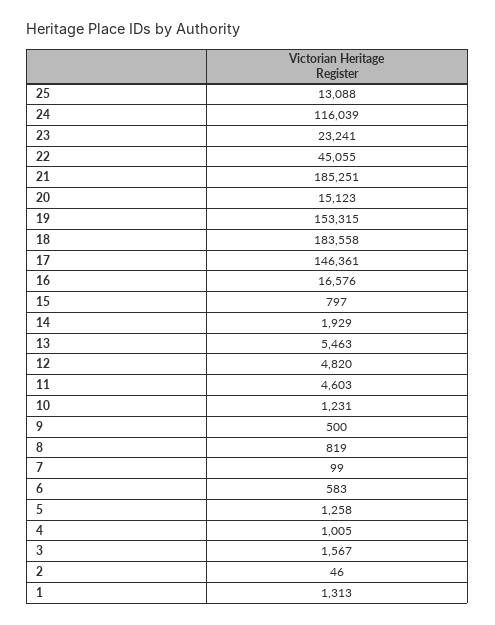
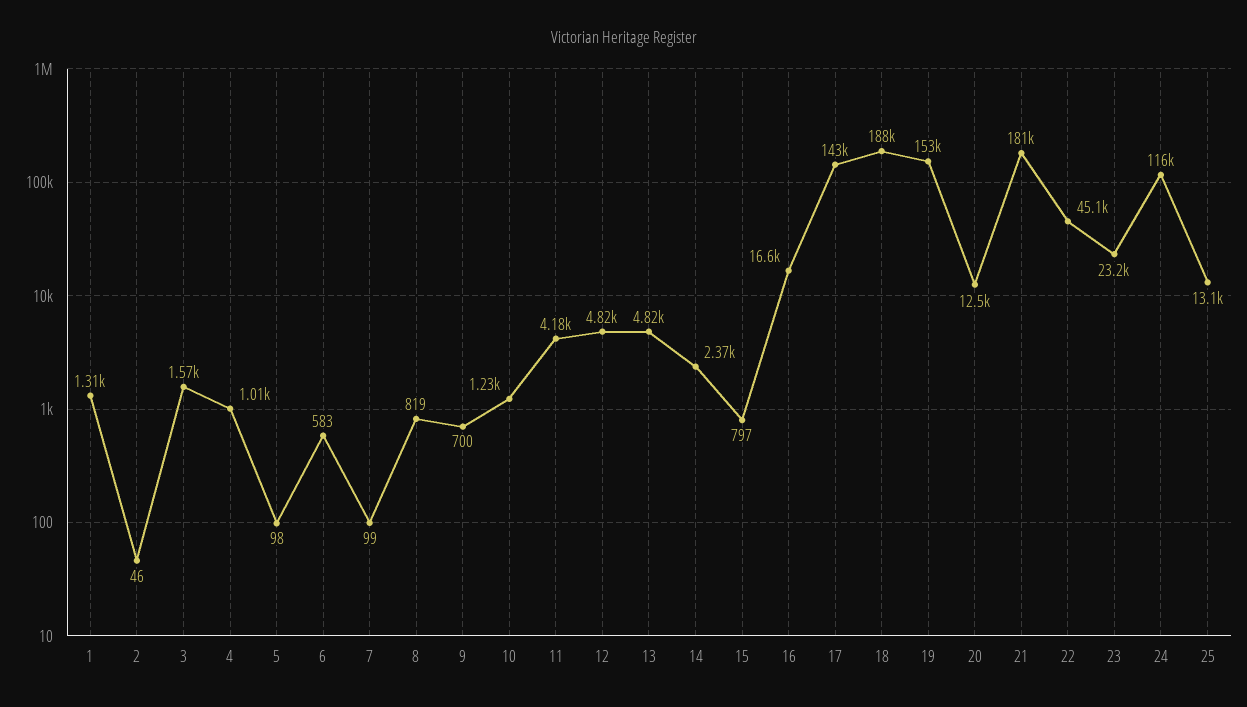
  {
    "25": 13088,
    "24": 116039,
    "23": 23241,
    "22": 45055,
-   "21": 185251,
+   "21": 181000,
-   "20": 15123,
+   "20": 12500,
    "19": 153315,
-   "18": 183558,
+   "18": 188000,
-   "17": 146361,
+   "17": 143000,
    "16": 16576,
    "15": 797,
-   "14": 1929,
+   "14": 2370,
-   "13": 5463,
+   "13": 4820,
    "12": 4820,
-   "11": 4603,
+   "11": 4180,
    "10": 1231,
-   "9": 500,
+   "9": 700,
    "8": 819,
    "7": 99,
    "6": 583,
-   "5": 1258,
+   "5": 98,
    "4": 1005,
    "3": 1567,
    "2": 46,
    "1": 1313
  }

